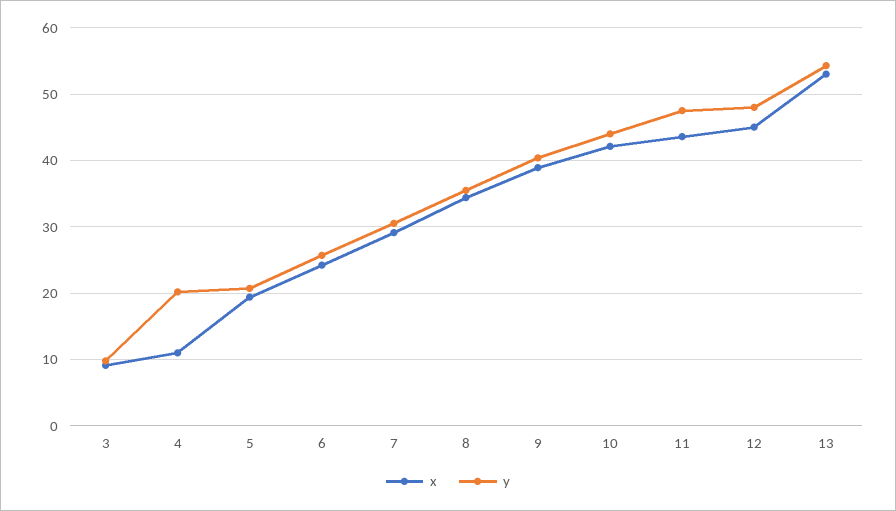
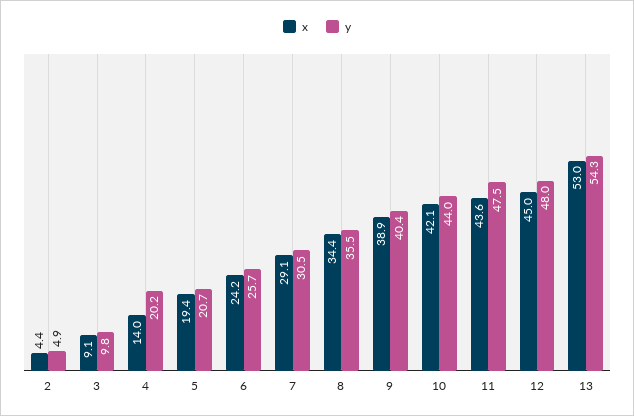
  {
    "x": {
      "3": 9.1,
-     "4": 11,
+     "4": 14,
      "5": 19.4,
      "6": 24.2,
      "7": 29.1,
      "8": 34.4,
      "9": 38.9,
      "10": 42.1,
      "11": 43.6,
      "12": 45,
-     "13": 53
+     "13": 53,
+     "2": 4.4
    },
    "y": {
      "3": 9.8,
      "4": 20.2,
      "5": 20.7,
      "6": 25.7,
      "7": 30.5,
      "8": 35.5,
      "9": 40.4,
      "10": 44,
      "11": 47.5,
      "12": 48,
-     "13": 54.3
+     "13": 54.3,
+     "2": 4.9
    }
  }

